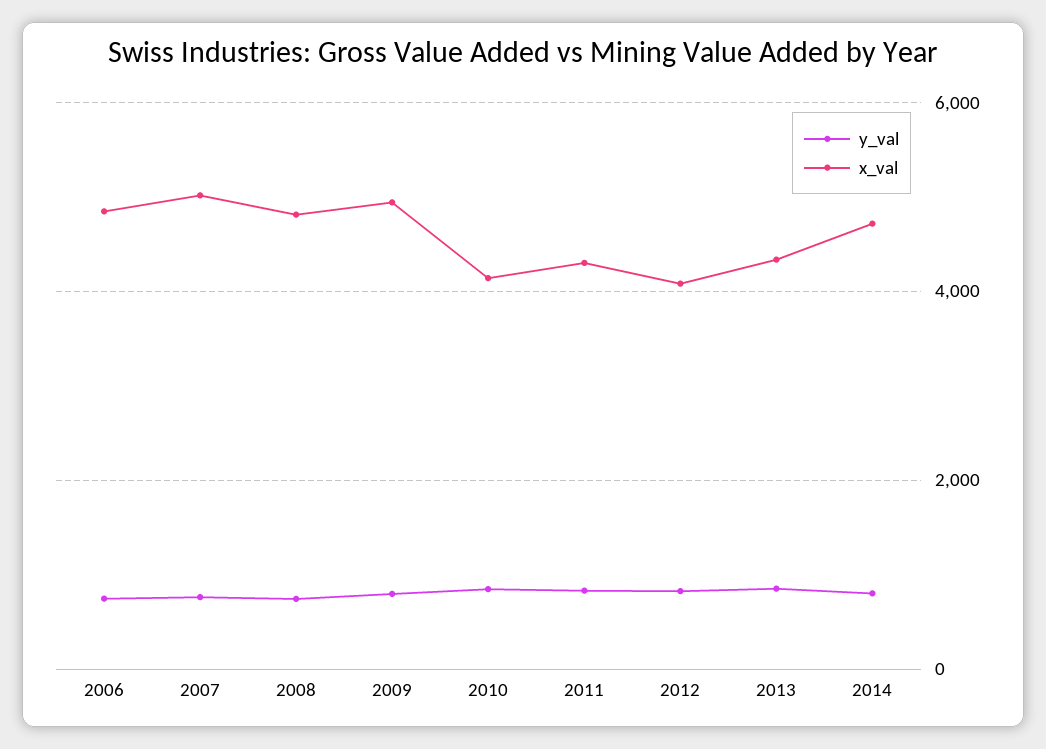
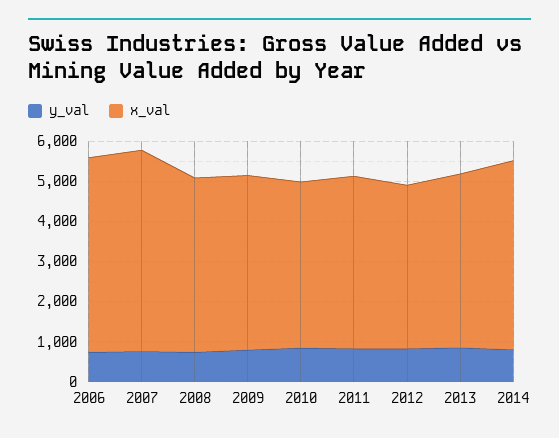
  {
    "y_val": {
      "2006": 800,
      "2007": 800,
      "2008": 800,
      "2009": 800,
      "2010": 800,
      "2011": 800,
      "2012": 800,
      "2013": 800,
      "2014": 800
    },
    "x_val": {
      "2006": 4800,
      "2007": 5000,
-     "2008": 4800,
+     "2008": 4400,
-     "2009": 5000,
+     "2009": 4400,
      "2010": 4200,
      "2011": 4400,
      "2012": 4000,
      "2013": 4400,
      "2014": 4800
    }
  }

